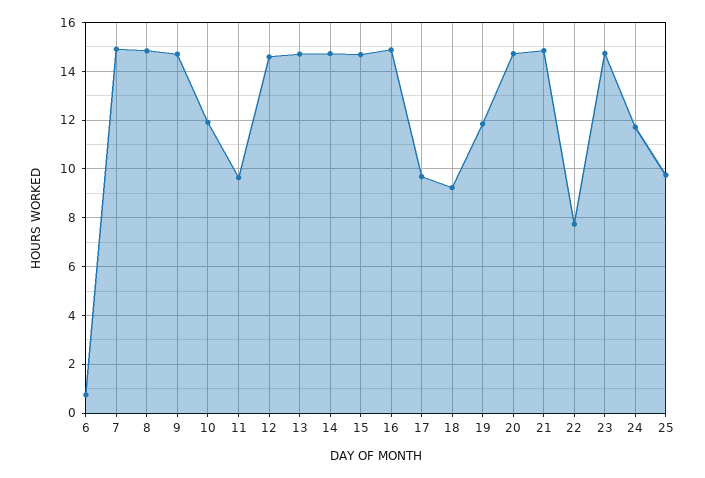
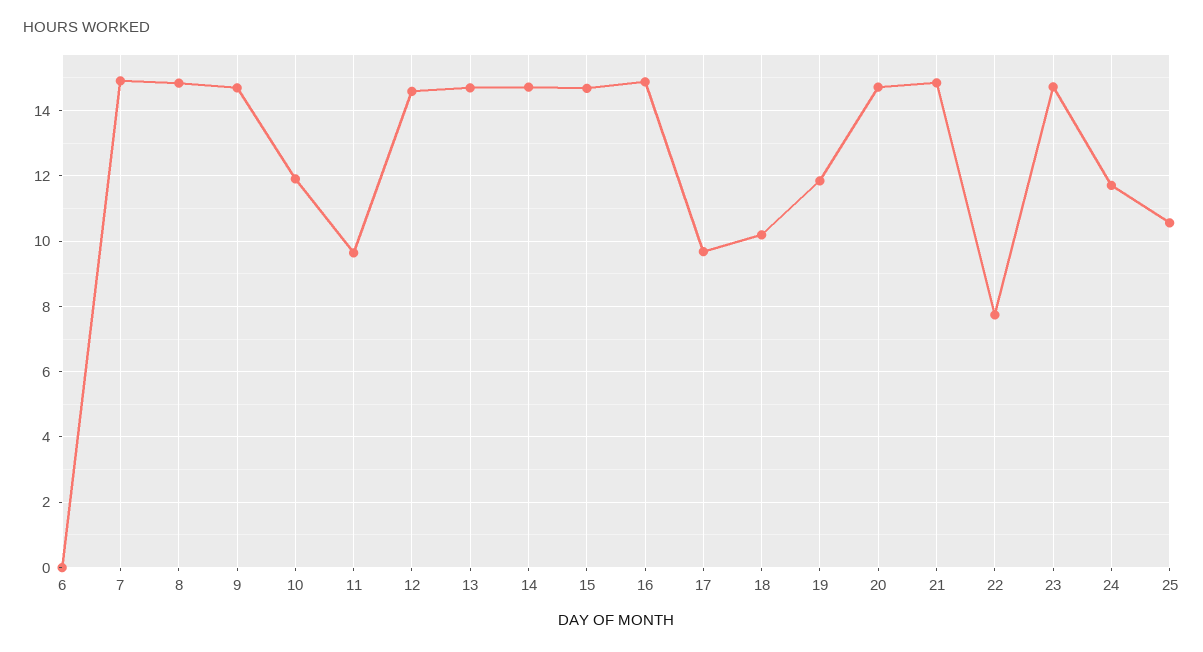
  {
-   "6": 0.75,
+   "6": 0,
    "7": 15,
    "8": 14.8,
    "9": 14.8,
    "10": 12,
    "11": 9.6,
    "12": 14.6,
    "13": 14.8,
    "14": 14.8,
    "15": 14.6,
    "16": 14.8,
    "17": 9.6,
-   "18": 9.25,
+   "18": 10.2,
    "19": 11.8,
    "20": 14.8,
    "21": 14.8,
    "22": 7.8,
    "23": 14.8,
    "24": 11.8,
-   "25": 9.75
+   "25": 10.6
  }

